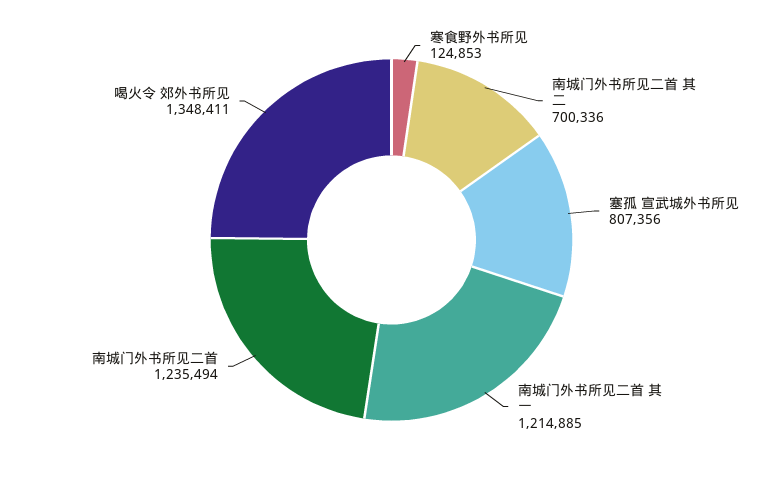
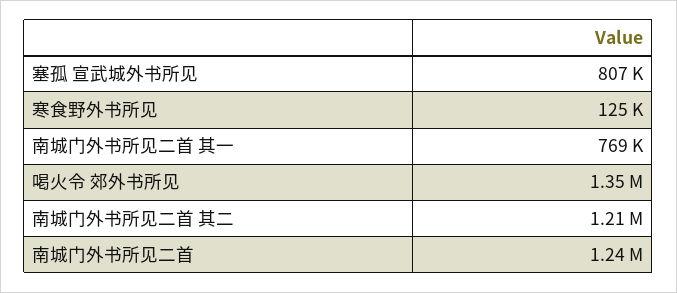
  {
    "寒食野外书所见": 124853,
-   "南城门外书所见二首 其二": 700336,
+   "南城门外书所见二首 其二": 1210000,
    "塞孤 宣武城外书所见": 807356,
-   "南城门外书所见二首 其一": 1214885,
+   "南城门外书所见二首 其一": 769000,
    "南城门外书所见二首": 1235494,
    "喝火令 郊外书所见": 1348411
  }

